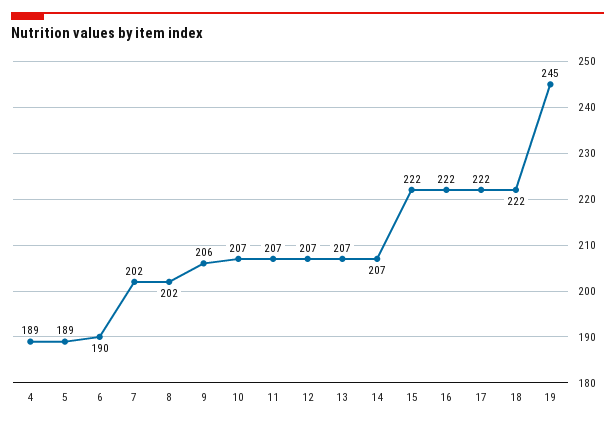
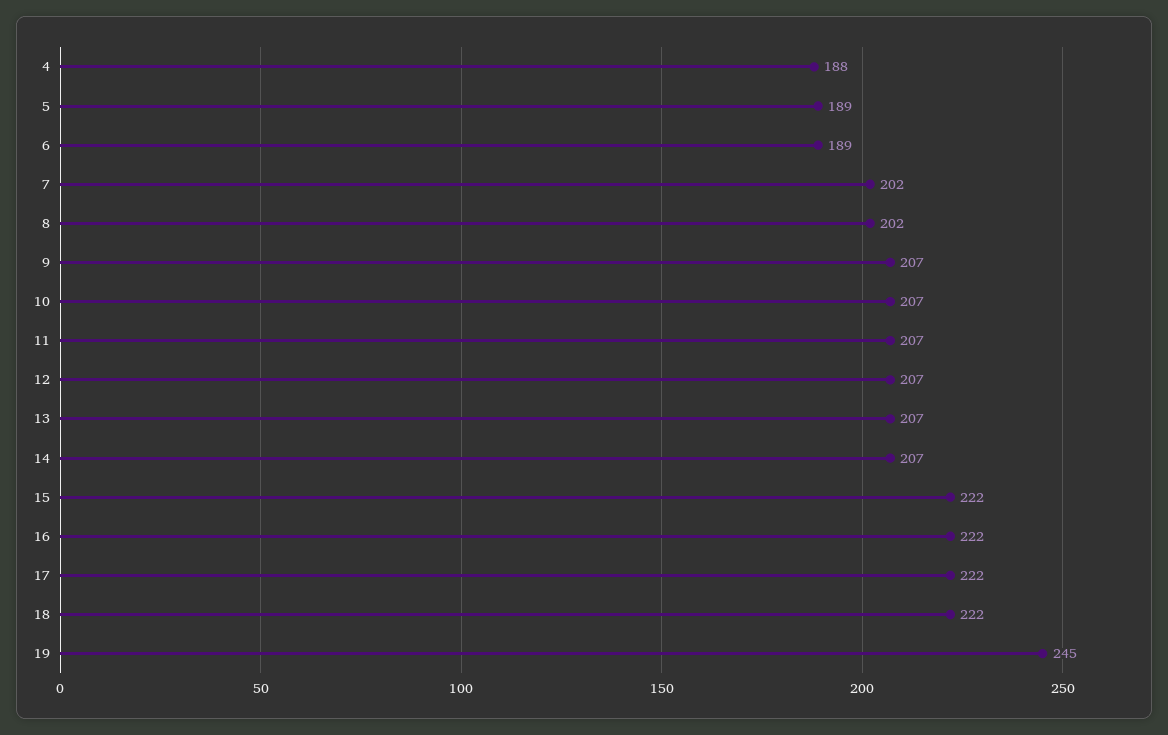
  {
-   "4": 189,
+   "4": 188,
    "5": 189,
-   "6": 190,
+   "6": 189,
    "7": 202,
    "8": 202,
-   "9": 206,
+   "9": 207,
    "10": 207,
    "11": 207,
    "12": 207,
    "13": 207,
    "14": 207,
    "15": 222,
    "16": 222,
    "17": 222,
    "18": 222,
    "19": 245
  }

